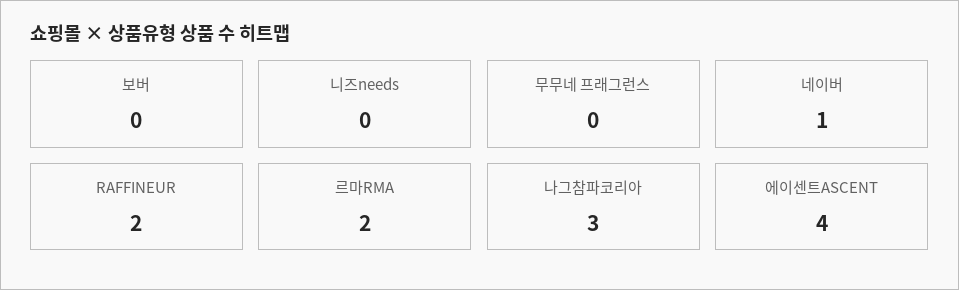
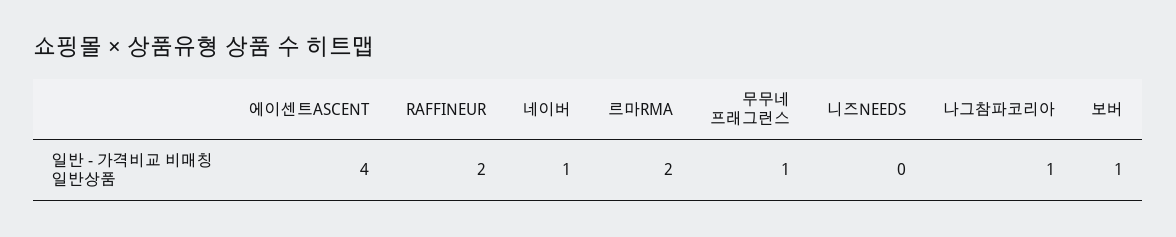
  {
-   "보버": 0,
+   "보버": 1,
    "니즈needs": 0,
-   "무무네 프래그런스": 0,
+   "무무네 프래그런스": 1,
    "네이버": 1,
    "RAFFINEUR": 2,
    "르마RMA": 2,
-   "나그참파코리아": 3,
+   "나그참파코리아": 1,
    "에이센트ASCENT": 4
  }

